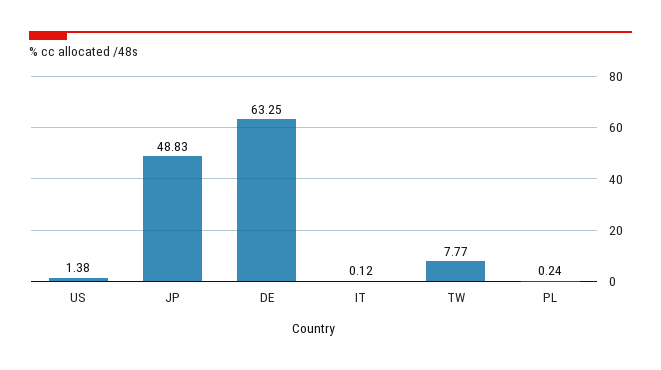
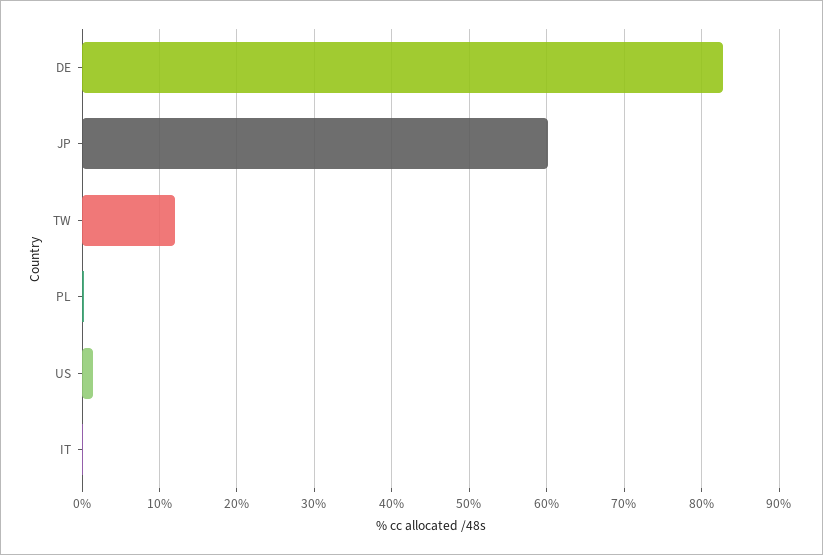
  {
    "US": 1.38,
-   "JP": 48.83,
+   "JP": 60,
-   "DE": 63.25,
+   "DE": 83,
    "IT": 0.12,
-   "TW": 7.77,
+   "TW": 12,
    "PL": 0.24
  }

